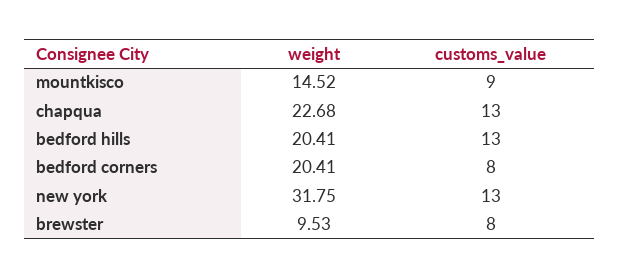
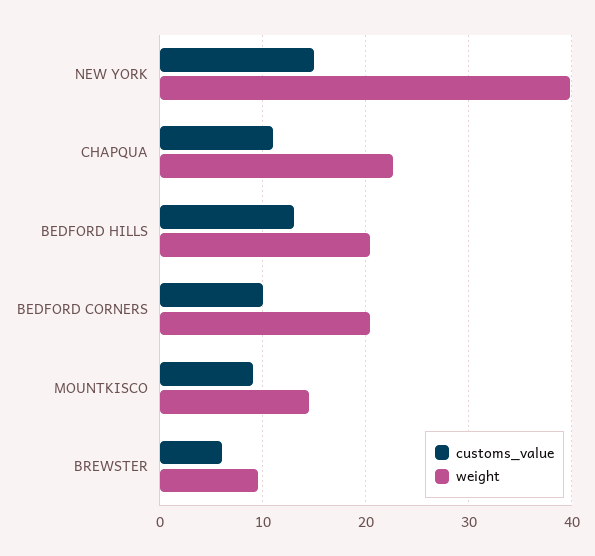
  {
    "weight": {
      "mountkisco": 14.52,
      "chapqua": 22.68,
      "bedford hills": 20.41,
      "bedford corners": 20.41,
-     "new york": 31.75,
+     "new york": 40,
      "brewster": 9.53
    },
    "customs_value": {
      "mountkisco": 9,
-     "chapqua": 13,
+     "chapqua": 11,
      "bedford hills": 13,
-     "bedford corners": 8,
+     "bedford corners": 10,
-     "new york": 13,
+     "new york": 15,
-     "brewster": 8
+     "brewster": 6
    }
  }

